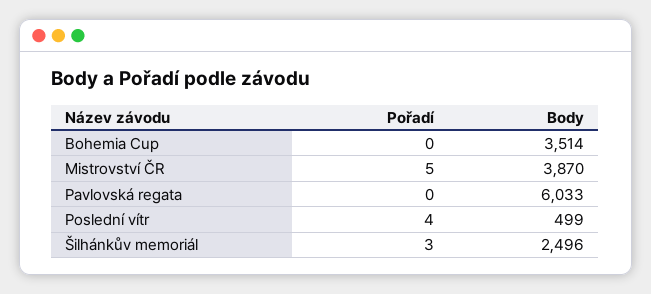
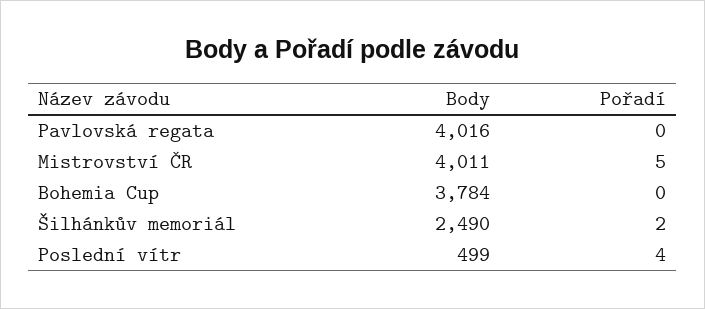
  {
    "Pořadí": {
      "Bohemia Cup": 0,
      "Mistrovství ČR": 5,
      "Pavlovská regata": 0,
      "Poslední vítr": 4,
-     "Šilhánkův memoriál": 3
+     "Šilhánkův memoriál": 2
    },
    "Body": {
-     "Bohemia Cup": 3514,
+     "Bohemia Cup": 3784,
-     "Mistrovství ČR": 3870,
+     "Mistrovství ČR": 4011,
-     "Pavlovská regata": 6033,
+     "Pavlovská regata": 4016,
      "Poslední vítr": 499,
-     "Šilhánkův memoriál": 2496
+     "Šilhánkův memoriál": 2490
    }
  }

